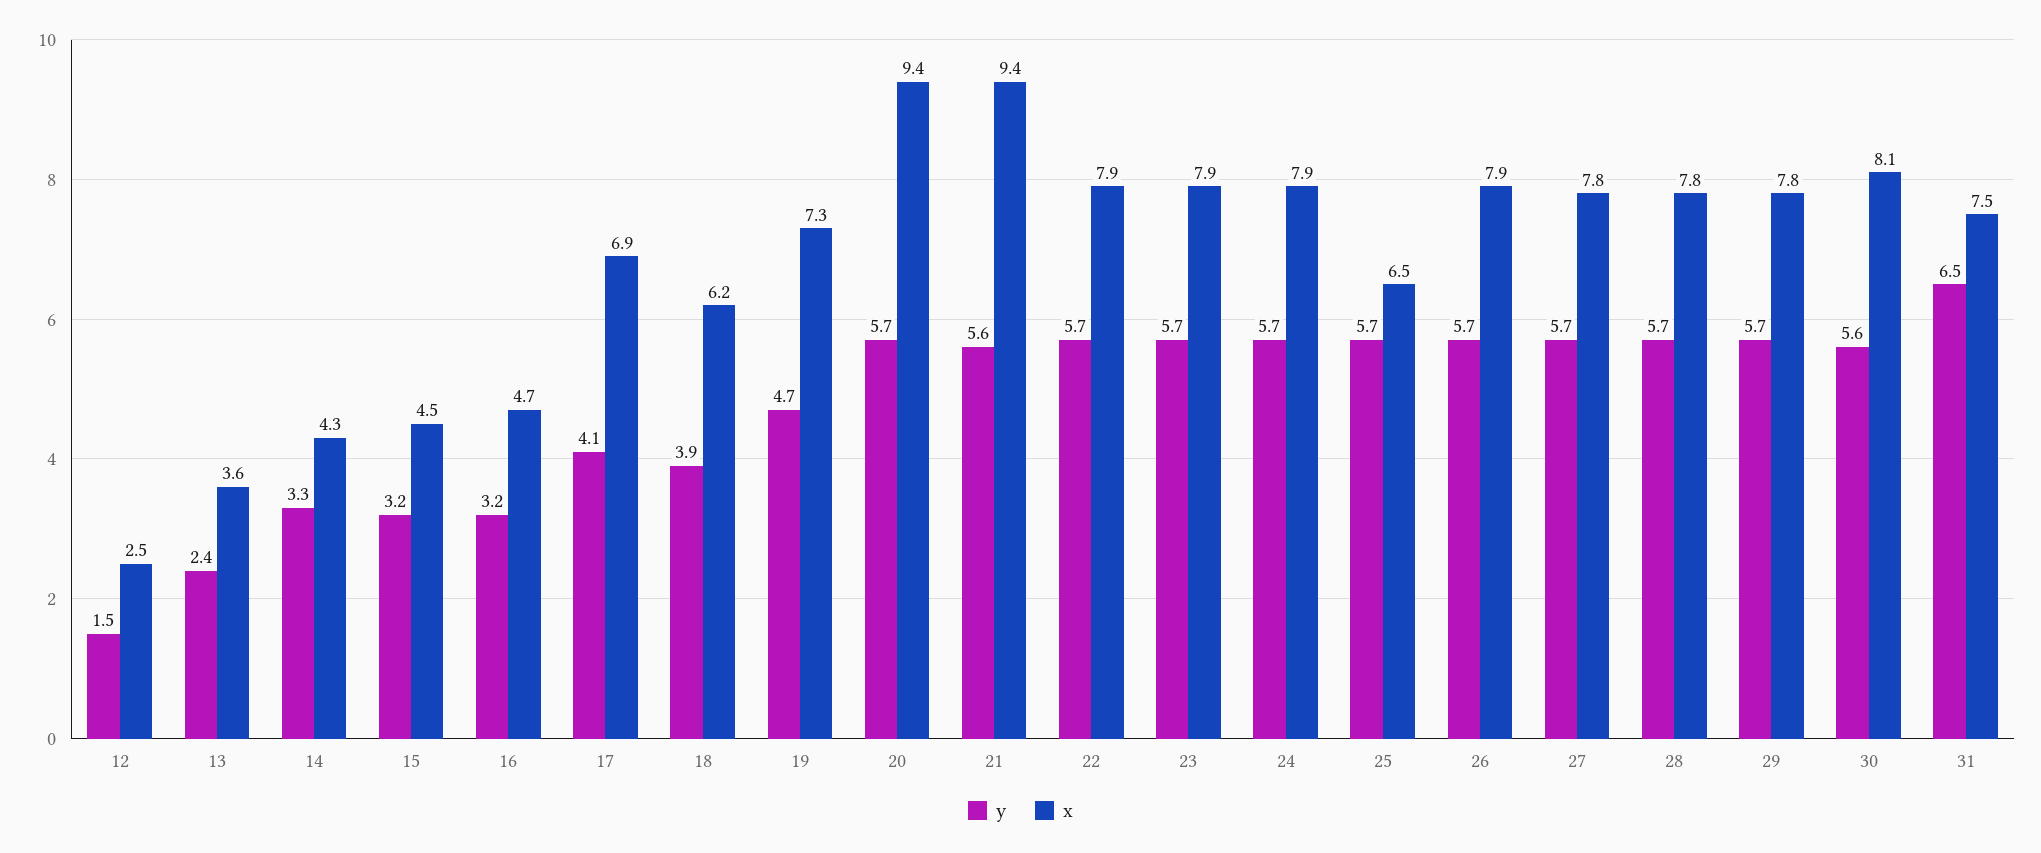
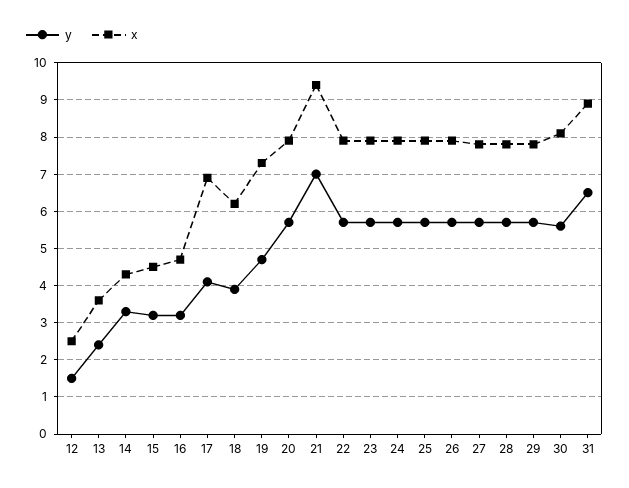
  {
    "y": {
      "12": 1.5,
      "13": 2.4,
      "14": 3.3,
      "15": 3.2,
      "16": 3.2,
      "17": 4.1,
      "18": 3.9,
      "19": 4.7,
      "20": 5.7,
-     "21": 5.6,
+     "21": 7,
      "22": 5.7,
      "23": 5.7,
      "24": 5.7,
      "25": 5.7,
      "26": 5.7,
      "27": 5.7,
      "28": 5.7,
      "29": 5.7,
      "30": 5.6,
      "31": 6.5
    },
    "x": {
      "12": 2.5,
      "13": 3.6,
      "14": 4.3,
      "15": 4.5,
      "16": 4.7,
      "17": 6.9,
      "18": 6.2,
      "19": 7.3,
-     "20": 9.4,
+     "20": 8,
      "21": 9.4,
      "22": 7.9,
      "23": 7.9,
      "24": 7.9,
-     "25": 6.5,
+     "25": 8,
      "26": 7.9,
      "27": 7.8,
      "28": 7.8,
      "29": 7.8,
      "30": 8.1,
-     "31": 7.5
+     "31": 9
    }
  }

